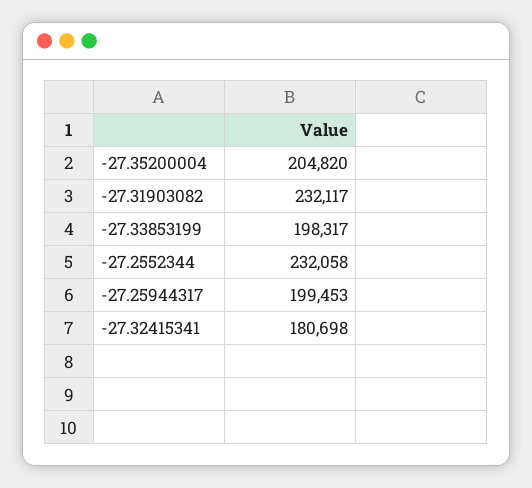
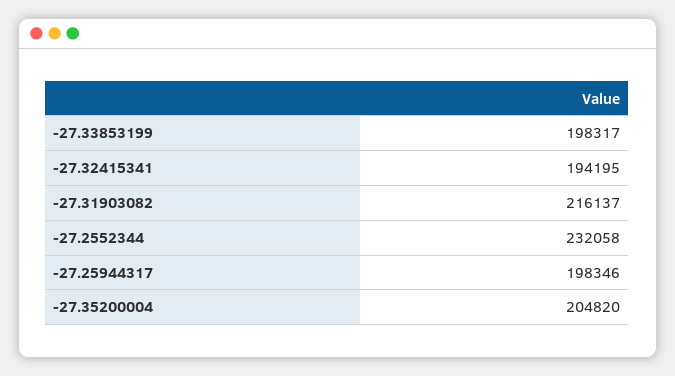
  {
    "-27.35200004": 204820,
-   "-27.31903082": 232117,
+   "-27.31903082": 216137,
    "-27.33853199": 198317,
    "-27.2552344": 232058,
-   "-27.25944317": 199453,
+   "-27.25944317": 198346,
-   "-27.32415341": 180698
+   "-27.32415341": 194195
  }

